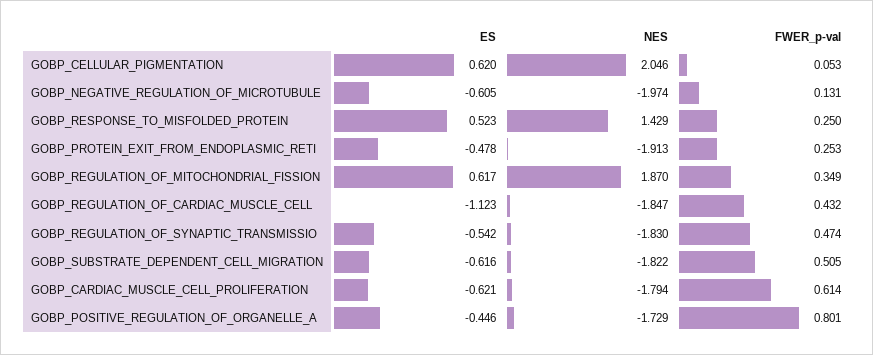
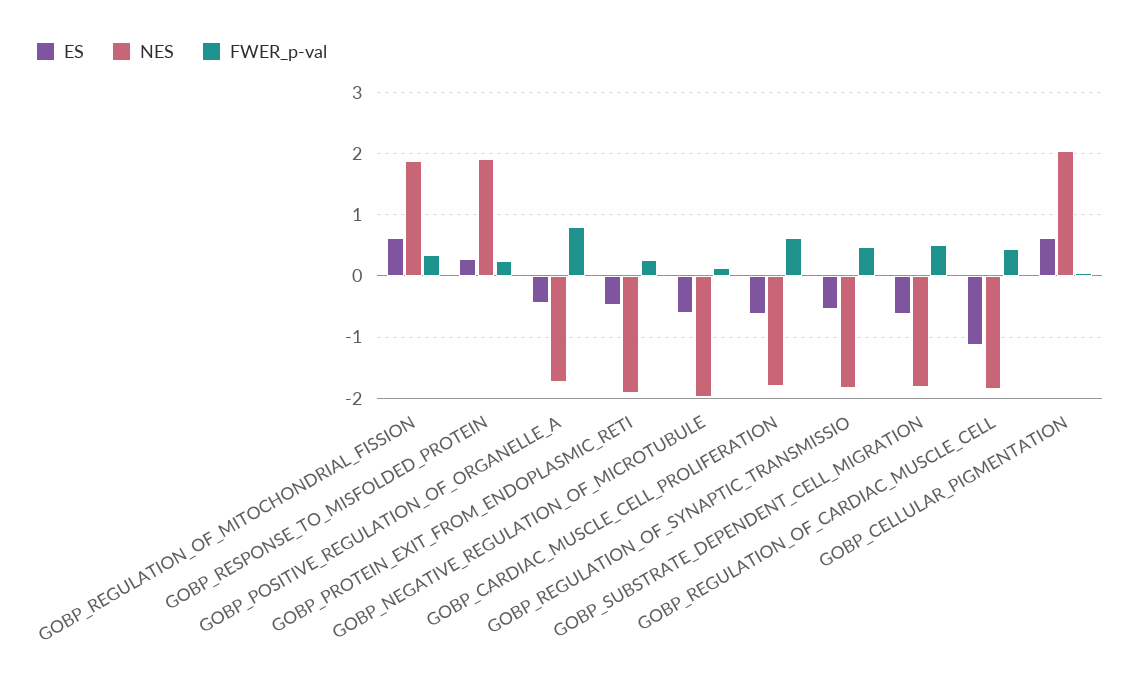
  {
    "ES": {
      "GOBP_CELLULAR_PIGMENTATION": 0.62,
      "GOBP_NEGATIVE_REGULATION_OF_MICROTUBULE": -0.605,
-     "GOBP_RESPONSE_TO_MISFOLDED_PROTEIN": 0.523,
+     "GOBP_RESPONSE_TO_MISFOLDED_PROTEIN": 0.3,
      "GOBP_PROTEIN_EXIT_FROM_ENDOPLASMIC_RETI": -0.478,
      "GOBP_REGULATION_OF_MITOCHONDRIAL_FISSION": 0.617,
      "GOBP_REGULATION_OF_CARDIAC_MUSCLE_CELL": -1.123,
      "GOBP_REGULATION_OF_SYNAPTIC_TRANSMISSIO": -0.542,
      "GOBP_SUBSTRATE_DEPENDENT_CELL_MIGRATION": -0.616,
      "GOBP_CARDIAC_MUSCLE_CELL_PROLIFERATION": -0.621,
      "GOBP_POSITIVE_REGULATION_OF_ORGANELLE_A": -0.446
    },
    "NES": {
      "GOBP_CELLULAR_PIGMENTATION": 2.046,
      "GOBP_NEGATIVE_REGULATION_OF_MICROTUBULE": -1.974,
-     "GOBP_RESPONSE_TO_MISFOLDED_PROTEIN": 1.429,
+     "GOBP_RESPONSE_TO_MISFOLDED_PROTEIN": 1.9,
      "GOBP_PROTEIN_EXIT_FROM_ENDOPLASMIC_RETI": -1.913,
      "GOBP_REGULATION_OF_MITOCHONDRIAL_FISSION": 1.87,
      "GOBP_REGULATION_OF_CARDIAC_MUSCLE_CELL": -1.847,
      "GOBP_REGULATION_OF_SYNAPTIC_TRANSMISSIO": -1.83,
      "GOBP_SUBSTRATE_DEPENDENT_CELL_MIGRATION": -1.822,
      "GOBP_CARDIAC_MUSCLE_CELL_PROLIFERATION": -1.794,
      "GOBP_POSITIVE_REGULATION_OF_ORGANELLE_A": -1.729
    },
    "FWER_p-val": {
      "GOBP_CELLULAR_PIGMENTATION": 0.053,
      "GOBP_NEGATIVE_REGULATION_OF_MICROTUBULE": 0.131,
      "GOBP_RESPONSE_TO_MISFOLDED_PROTEIN": 0.25,
      "GOBP_PROTEIN_EXIT_FROM_ENDOPLASMIC_RETI": 0.253,
      "GOBP_REGULATION_OF_MITOCHONDRIAL_FISSION": 0.349,
      "GOBP_REGULATION_OF_CARDIAC_MUSCLE_CELL": 0.432,
      "GOBP_REGULATION_OF_SYNAPTIC_TRANSMISSIO": 0.474,
      "GOBP_SUBSTRATE_DEPENDENT_CELL_MIGRATION": 0.505,
      "GOBP_CARDIAC_MUSCLE_CELL_PROLIFERATION": 0.614,
      "GOBP_POSITIVE_REGULATION_OF_ORGANELLE_A": 0.801
    }
  }

